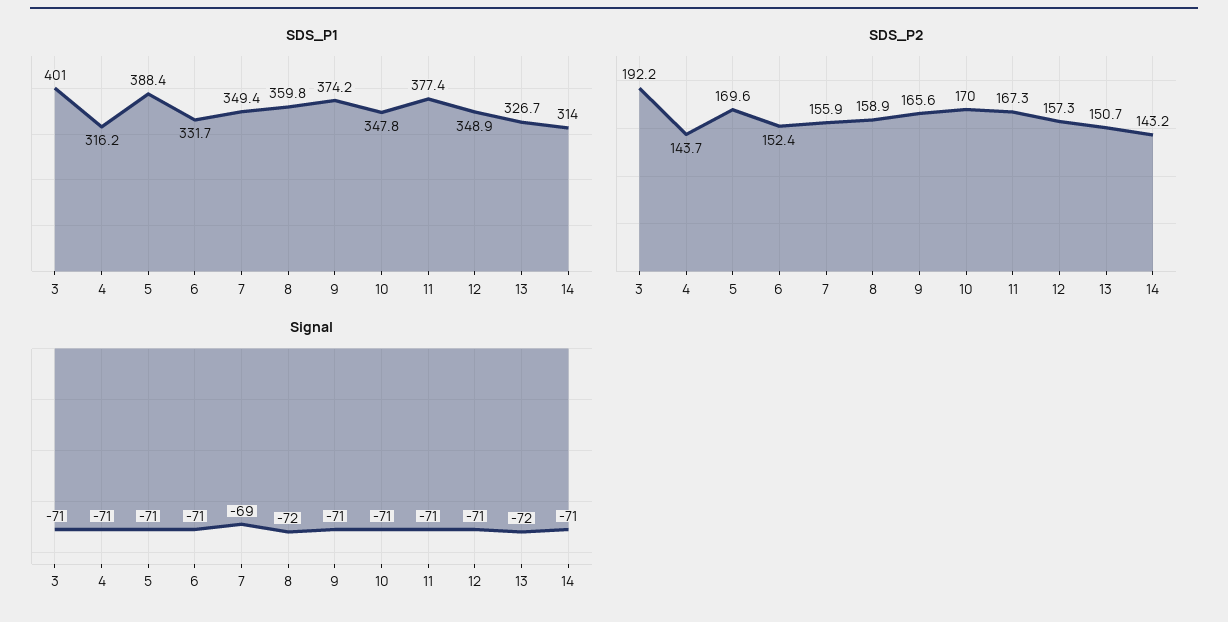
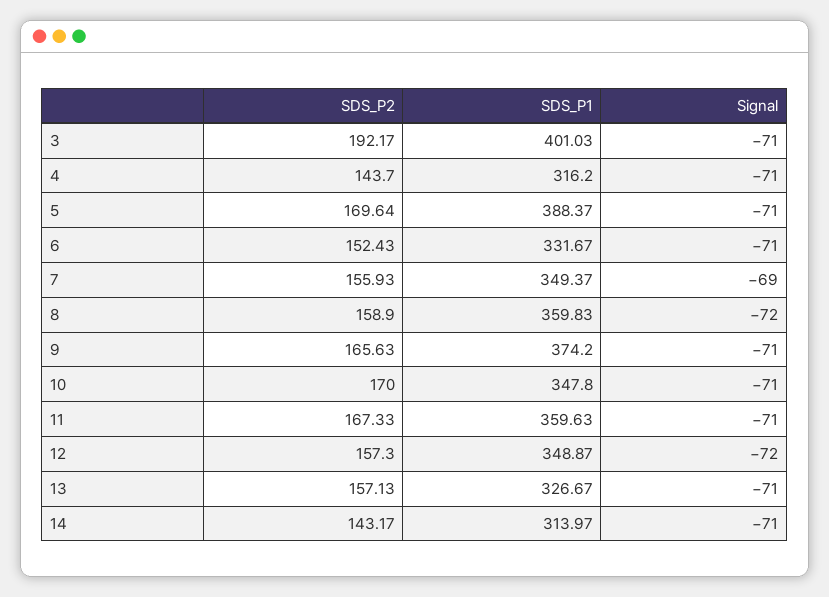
  {
    "SDS_P1": {
      "3": 401.03,
      "4": 316.2,
      "5": 388.37,
      "6": 331.67,
      "7": 349.37,
      "8": 359.83,
      "9": 374.2,
      "10": 347.8,
-     "11": 377.4,
+     "11": 359.63,
      "12": 348.87,
      "13": 326.67,
      "14": 313.97
    },
    "SDS_P2": {
      "3": 192.17,
      "4": 143.7,
      "5": 169.64,
      "6": 152.43,
      "7": 155.93,
      "8": 158.9,
      "9": 165.63,
      "10": 170,
      "11": 167.33,
      "12": 157.3,
-     "13": 150.7,
+     "13": 157.13,
      "14": 143.17
    },
    "Signal": {
      "3": -71,
      "4": -71,
      "5": -71,
      "6": -71,
      "7": -69,
      "8": -72,
      "9": -71,
      "10": -71,
      "11": -71,
-     "12": -71,
+     "12": -72,
-     "13": -72,
+     "13": -71,
      "14": -71
    }
  }

